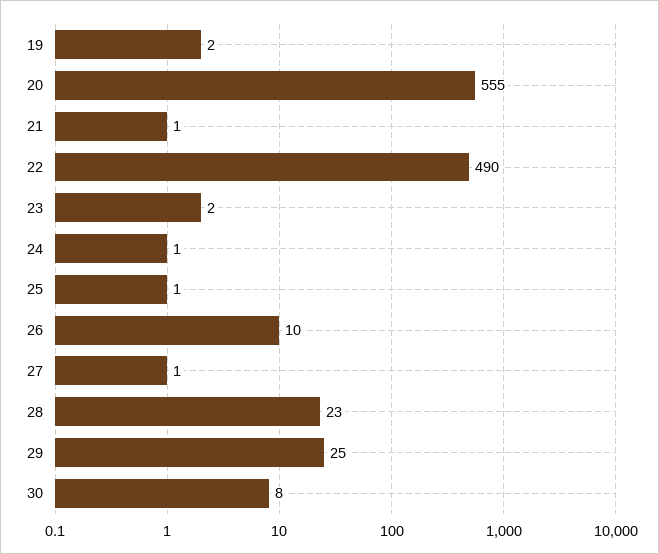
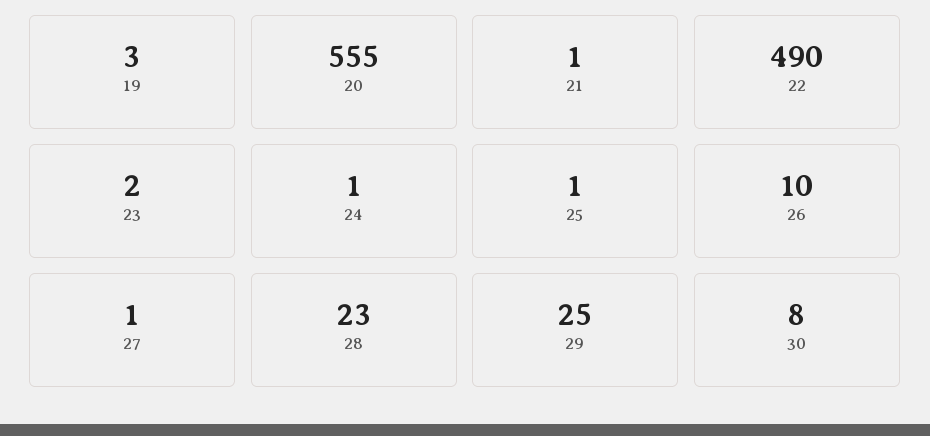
  {
-   "19": 2,
+   "19": 3,
    "20": 555,
    "21": 1,
    "22": 490,
    "23": 2,
    "24": 1,
    "25": 1,
    "26": 10,
    "27": 1,
    "28": 23,
    "29": 25,
    "30": 8
  }

